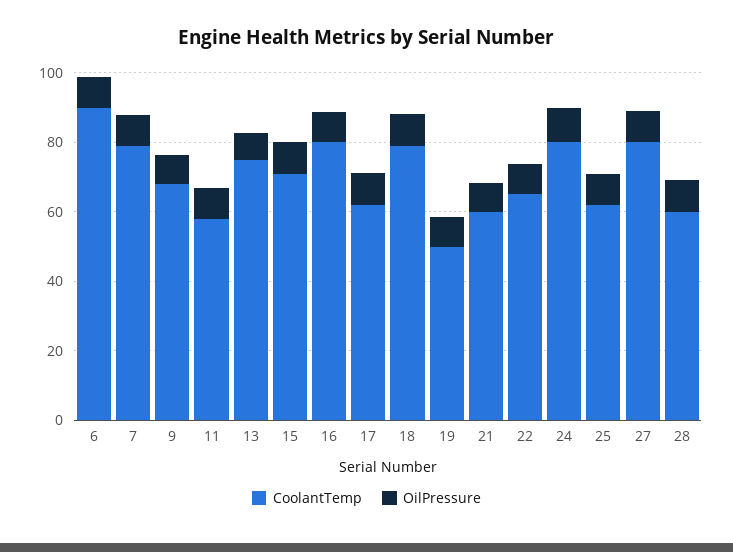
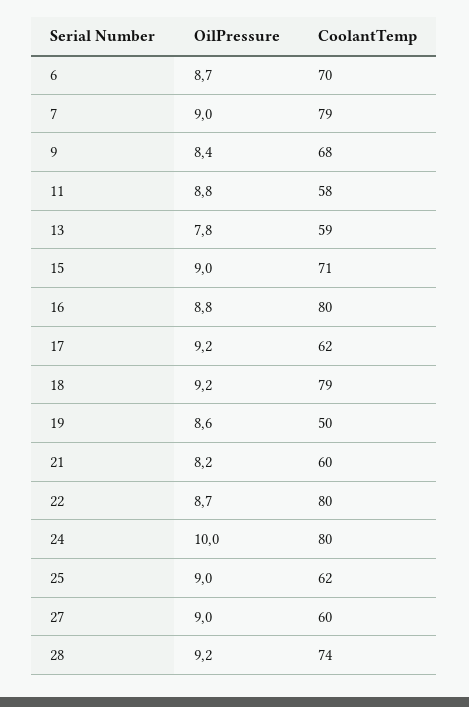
  {
    "CoolantTemp": {
-     "6": 90,
+     "6": 70,
      "7": 79,
      "9": 68,
      "11": 58,
-     "13": 75,
+     "13": 59,
      "15": 71,
      "16": 80,
      "17": 62,
      "18": 79,
      "19": 50,
      "21": 60,
-     "22": 65,
+     "22": 80,
      "24": 80,
      "25": 62,
-     "27": 80,
+     "27": 60,
-     "28": 60
+     "28": 74
    },
    "OilPressure": {
      "6": 8.7,
      "7": 9,
      "9": 8.4,
      "11": 8.8,
      "13": 7.8,
      "15": 9,
      "16": 8.8,
      "17": 9.2,
      "18": 9.2,
      "19": 8.6,
      "21": 8.2,
      "22": 8.7,
      "24": 10,
      "25": 9,
      "27": 9,
      "28": 9.2
    }
  }

